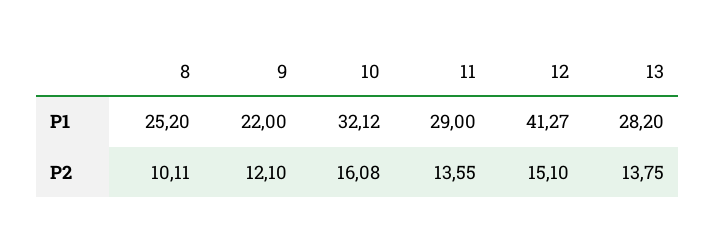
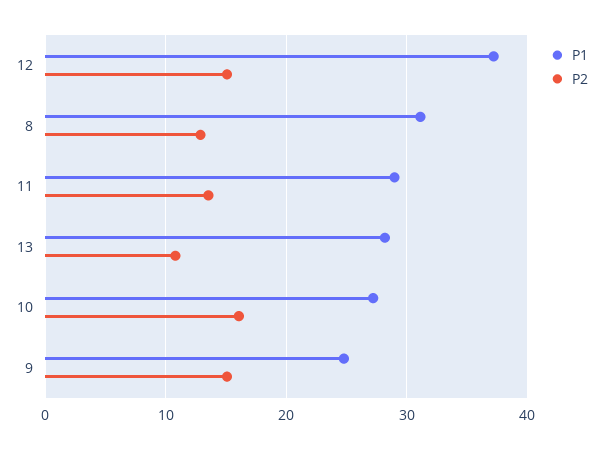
  {
    "P1": {
-     "8": 25.2,
+     "8": 31,
-     "9": 22,
+     "9": 25,
-     "10": 32.12,
+     "10": 27,
      "11": 29,
-     "12": 41.27,
+     "12": 37,
      "13": 28.2
    },
    "P2": {
-     "8": 10.11,
+     "8": 13,
-     "9": 12.1,
+     "9": 15,
      "10": 16.08,
      "11": 13.55,
      "12": 15.1,
-     "13": 13.75
+     "13": 11
    }
  }

